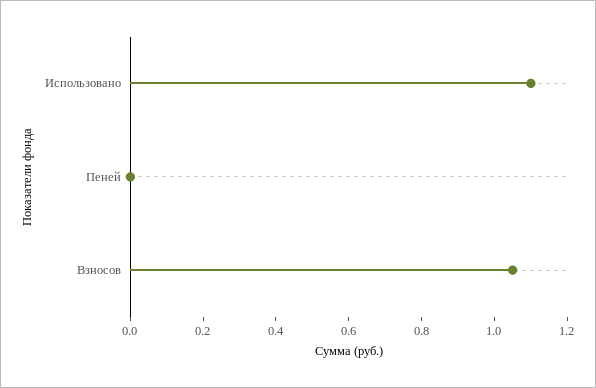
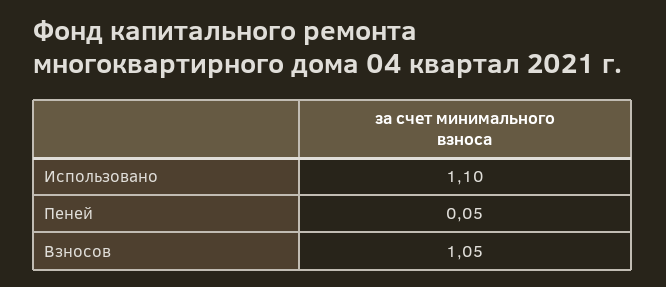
  {
    "Использовано": 1.1,
-   "Пеней": 0,
+   "Пеней": 0.05,
    "Взносов": 1.05
  }

